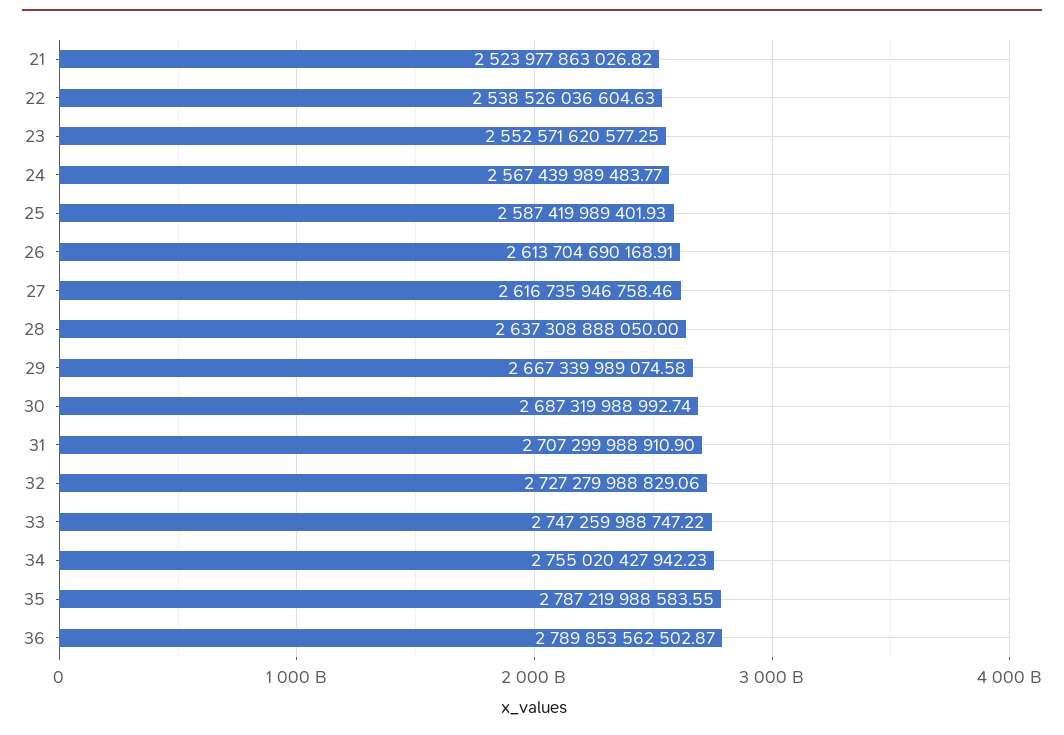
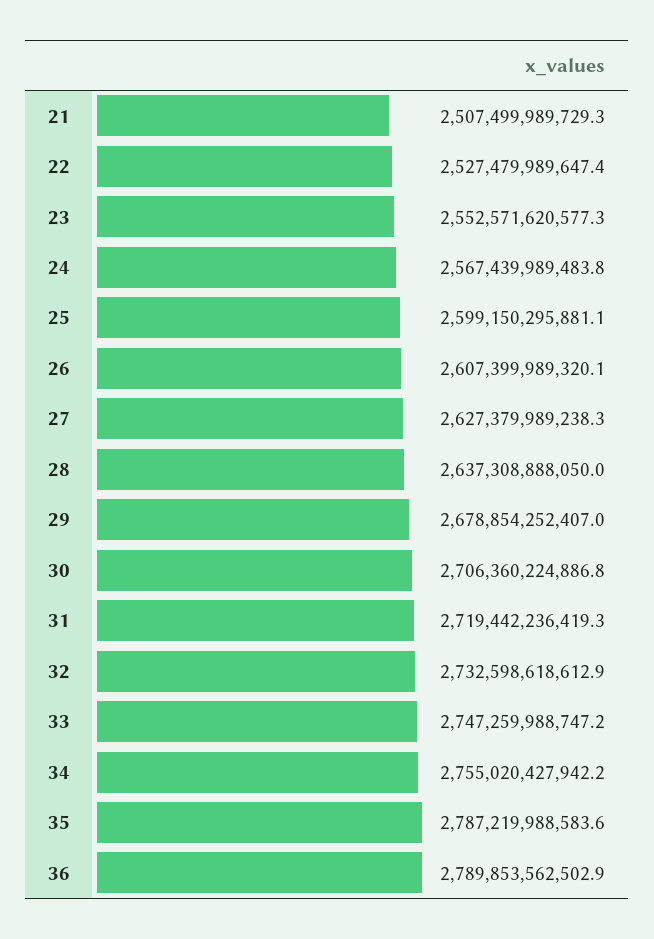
  {
-   "21": 2523977863026.82,
+   "21": 2507499989729.3,
-   "22": 2538526036604.63,
+   "22": 2527479989647.4,
    "23": 2552571620577.25,
    "24": 2567439989483.77,
-   "25": 2587419989401.93,
+   "25": 2599150295881.1,
-   "26": 2613704690168.91,
+   "26": 2607399989320.1,
-   "27": 2616735946758.46,
+   "27": 2627379989238.3,
    "28": 2637308888050,
-   "29": 2667339989074.58,
+   "29": 2678854252407,
-   "30": 2687319988992.74,
+   "30": 2706360224886.8,
-   "31": 2707299988910.9,
+   "31": 2719442236419.3,
-   "32": 2727279988829.06,
+   "32": 2732598618612.9,
    "33": 2747259988747.22,
    "34": 2755020427942.23,
    "35": 2787219988583.55,
    "36": 2789853562502.87
  }

